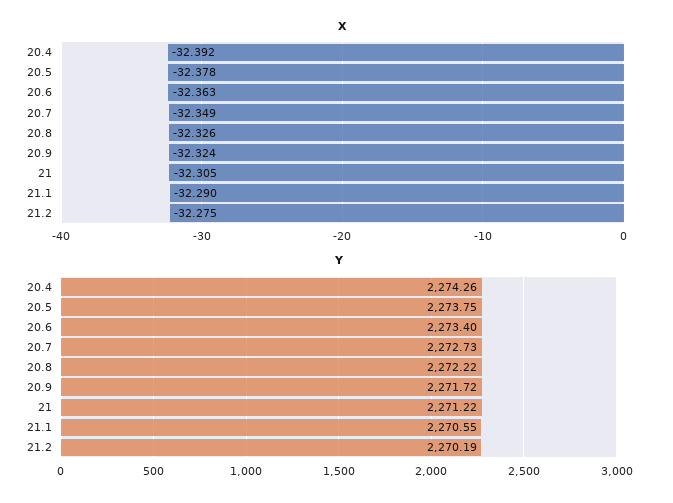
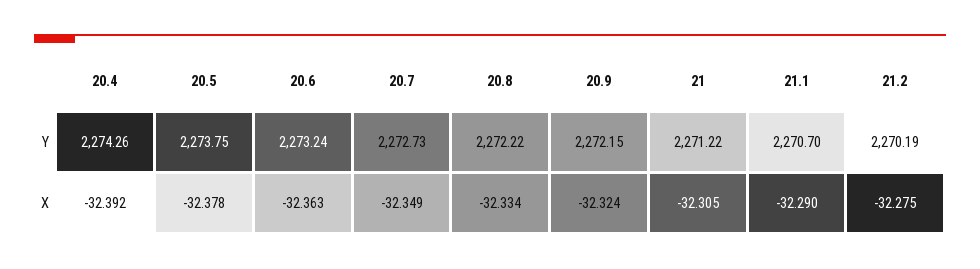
  {
    "X": {
      "20.4": -32.392,
      "20.5": -32.378,
      "20.6": -32.363,
      "20.7": -32.349,
-     "20.8": -32.326,
+     "20.8": -32.334,
      "20.9": -32.324,
      "21": -32.305,
      "21.1": -32.29,
      "21.2": -32.275
    },
    "Y": {
      "20.4": 2274.26,
      "20.5": 2273.75,
-     "20.6": 2273.4,
+     "20.6": 2273.24,
      "20.7": 2272.73,
      "20.8": 2272.22,
-     "20.9": 2271.72,
+     "20.9": 2272.15,
      "21": 2271.22,
-     "21.1": 2270.55,
+     "21.1": 2270.7,
      "21.2": 2270.19
    }
  }

